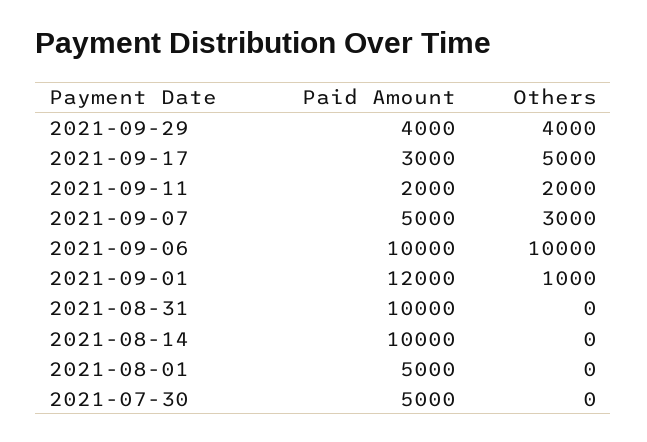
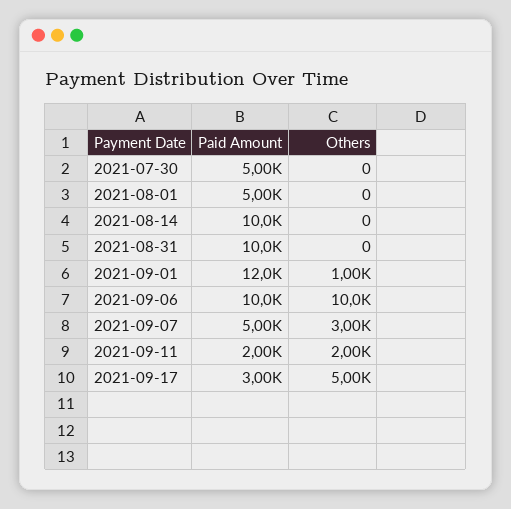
  {
    "Paid Amount": {
-     "2021-09-29": 4000,
      "2021-09-17": 3000,
      "2021-09-11": 2000,
      "2021-09-07": 5000,
      "2021-09-06": 10000,
      "2021-09-01": 12000,
      "2021-08-31": 10000,
      "2021-08-14": 10000,
      "2021-08-01": 5000,
      "2021-07-30": 5000
    },
    "Others": {
-     "2021-09-29": 4000,
      "2021-09-17": 5000,
      "2021-09-11": 2000,
      "2021-09-07": 3000,
      "2021-09-06": 10000,
      "2021-09-01": 1000,
      "2021-08-31": 0,
      "2021-08-14": 0,
      "2021-08-01": 0,
      "2021-07-30": 0
    }
  }

